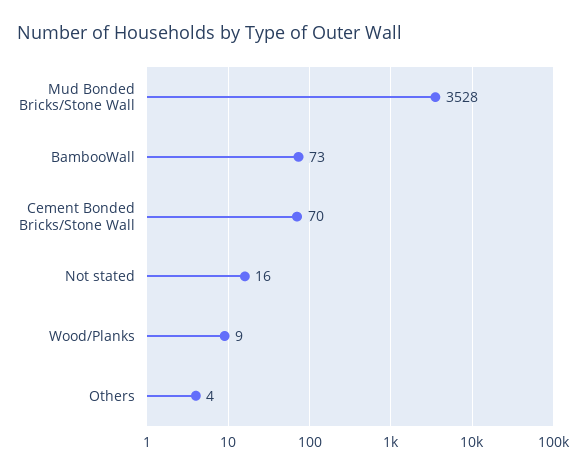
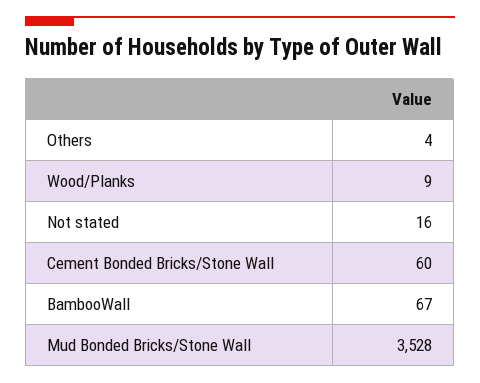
  {
    "Mud Bonded Bricks/Stone Wall": 3528,
-   "BambooWall": 73,
+   "BambooWall": 67,
-   "Cement Bonded Bricks/Stone Wall": 70,
+   "Cement Bonded Bricks/Stone Wall": 60,
    "Not stated": 16,
    "Wood/Planks": 9,
    "Others": 4
  }

